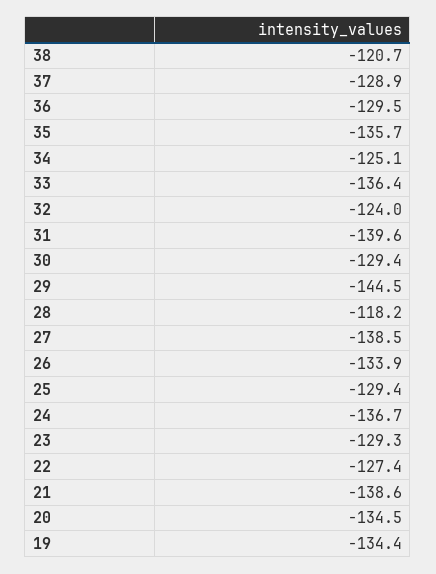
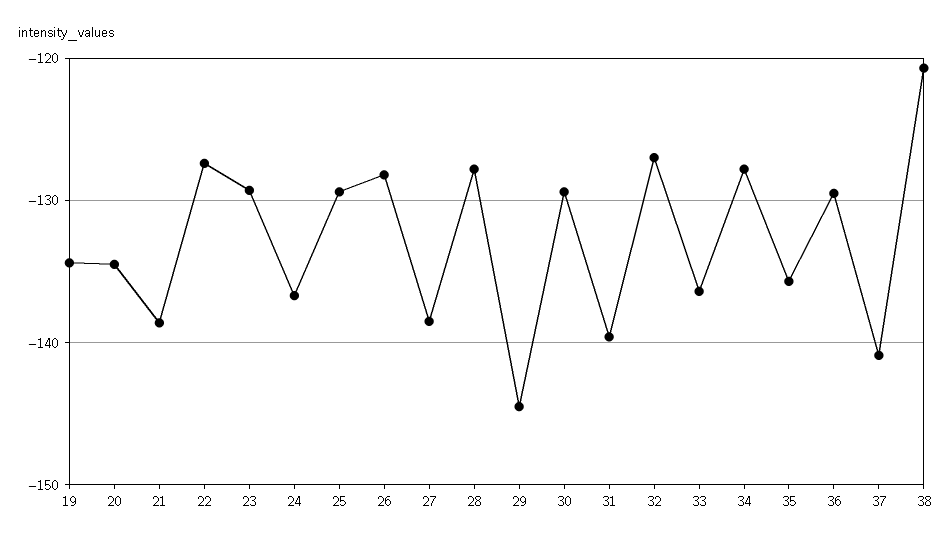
  {
    "38": -120.7,
-   "37": -128.9,
+   "37": -141,
    "36": -129.5,
    "35": -135.7,
-   "34": -125.1,
+   "34": -128,
    "33": -136.4,
-   "32": -124,
+   "32": -127,
    "31": -139.6,
    "30": -129.4,
    "29": -144.5,
-   "28": -118.2,
+   "28": -128,
    "27": -138.5,
-   "26": -133.9,
+   "26": -128,
    "25": -129.4,
    "24": -136.7,
    "23": -129.3,
    "22": -127.4,
    "21": -138.6,
    "20": -134.5,
    "19": -134.4
  }

